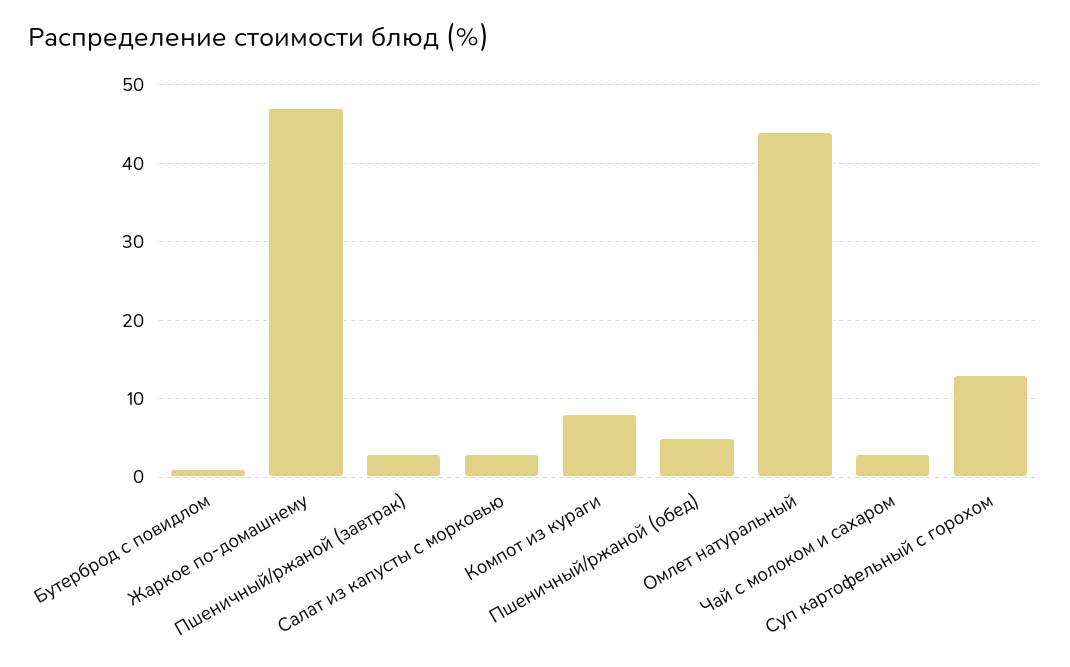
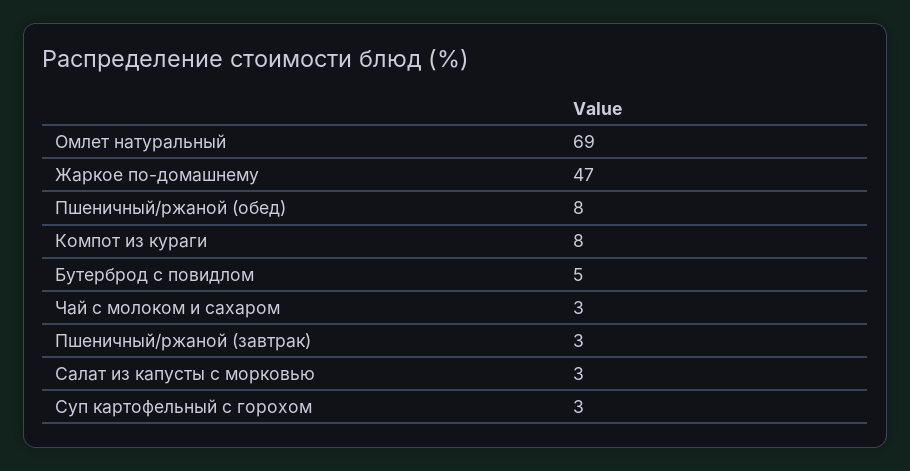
  {
-   "Бутерброд с повидлом": 1,
+   "Бутерброд с повидлом": 5,
    "Жаркое по-домашнему": 47,
    "Пшеничный/ржаной (завтрак)": 3,
    "Салат из капусты с морковью": 3,
    "Компот из кураги": 8,
-   "Пшеничный/ржаной (обед)": 5,
+   "Пшеничный/ржаной (обед)": 8,
-   "Омлет натуральный": 44,
+   "Омлет натуральный": 69,
    "Чай с молоком и сахаром": 3,
-   "Суп картофельный с горохом": 13
+   "Суп картофельный с горохом": 3
  }

